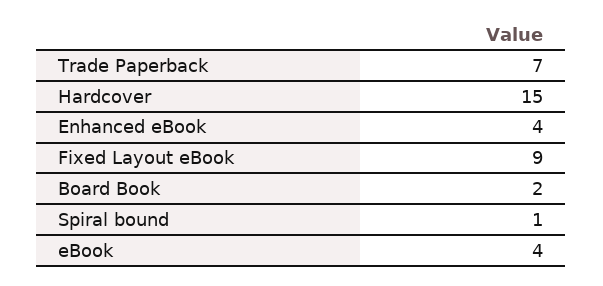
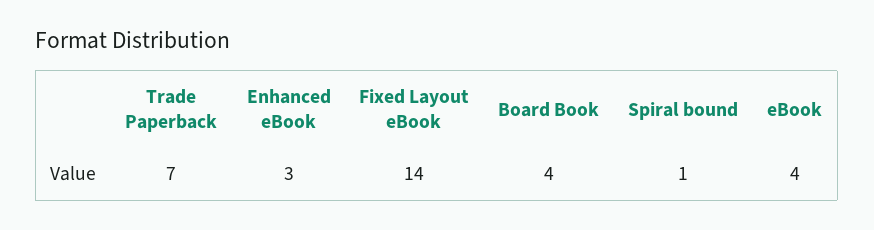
  {
    "Trade Paperback": 7,
-   "Hardcover": 15,
-   "Enhanced eBook": 4,
+   "Enhanced eBook": 3,
-   "Fixed Layout eBook": 9,
+   "Fixed Layout eBook": 14,
-   "Board Book": 2,
+   "Board Book": 4,
    "Spiral bound": 1,
    "eBook": 4
  }

